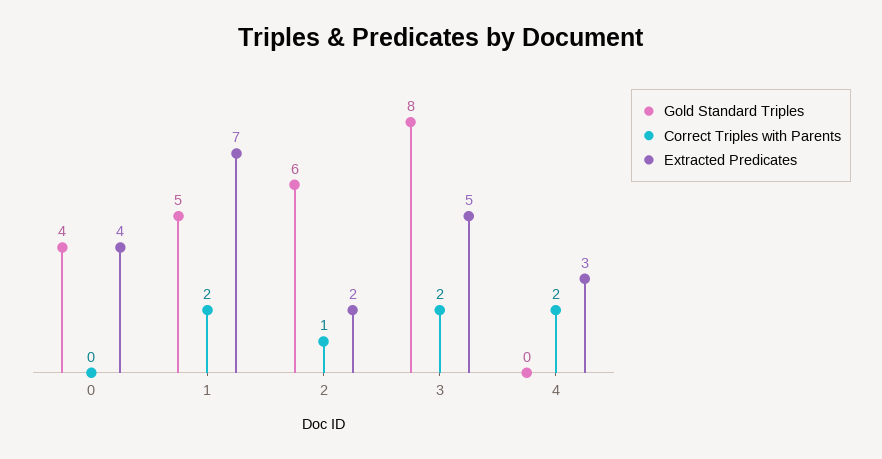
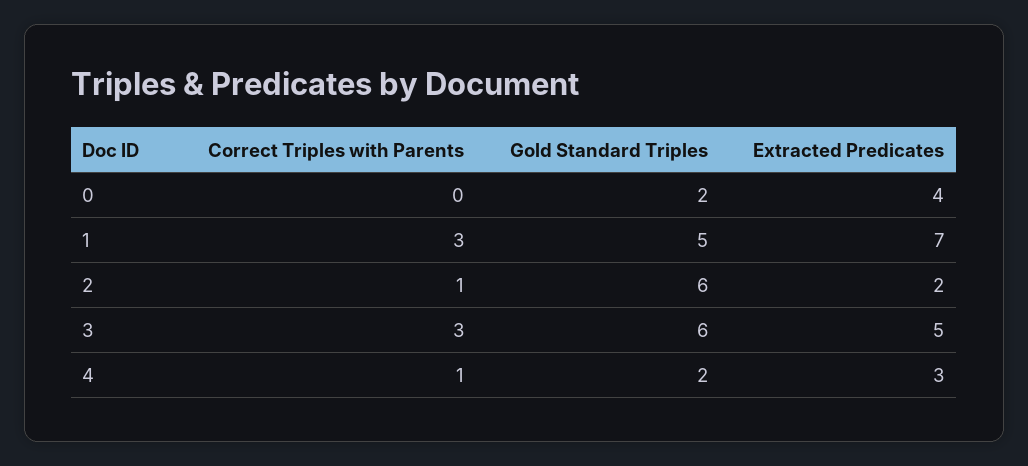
  {
    "Gold Standard Triples": {
-     "0": 4,
+     "0": 2,
      "1": 5,
      "2": 6,
-     "3": 8,
+     "3": 6,
-     "4": 0
+     "4": 2
    },
    "Correct Triples with Parents": {
      "0": 0,
-     "1": 2,
+     "1": 3,
      "2": 1,
-     "3": 2,
+     "3": 3,
-     "4": 2
+     "4": 1
    },
    "Extracted Predicates": {
      "0": 4,
      "1": 7,
      "2": 2,
      "3": 5,
      "4": 3
    }
  }

